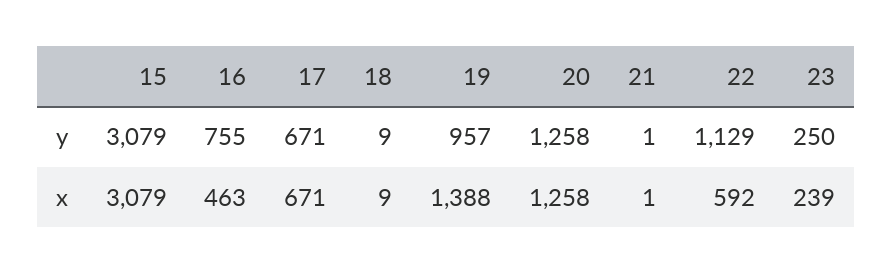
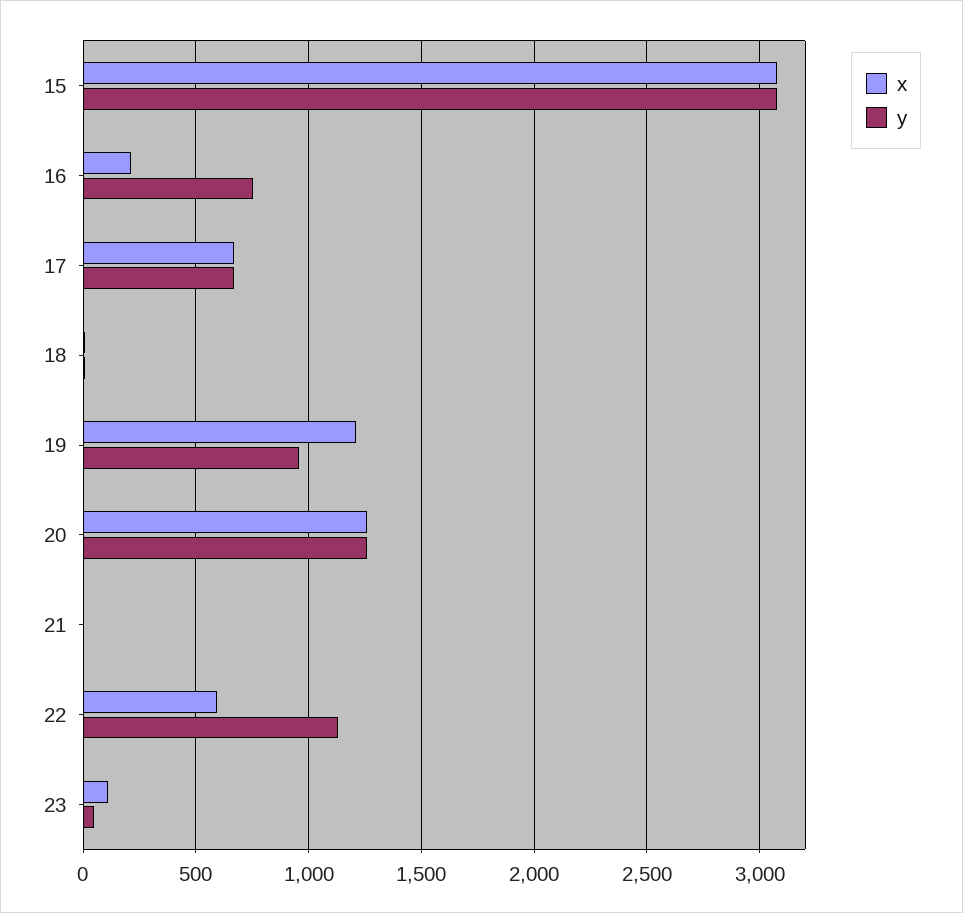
  {
    "y": {
      "15": 3079,
      "16": 755,
      "17": 671,
      "18": 9,
      "19": 957,
      "20": 1258,
      "21": 1,
      "22": 1129,
-     "23": 250
+     "23": 50
    },
    "x": {
      "15": 3079,
-     "16": 463,
+     "16": 200,
      "17": 671,
      "18": 9,
-     "19": 1388,
+     "19": 1200,
      "20": 1258,
      "21": 1,
      "22": 592,
-     "23": 239
+     "23": 100
    }
  }

